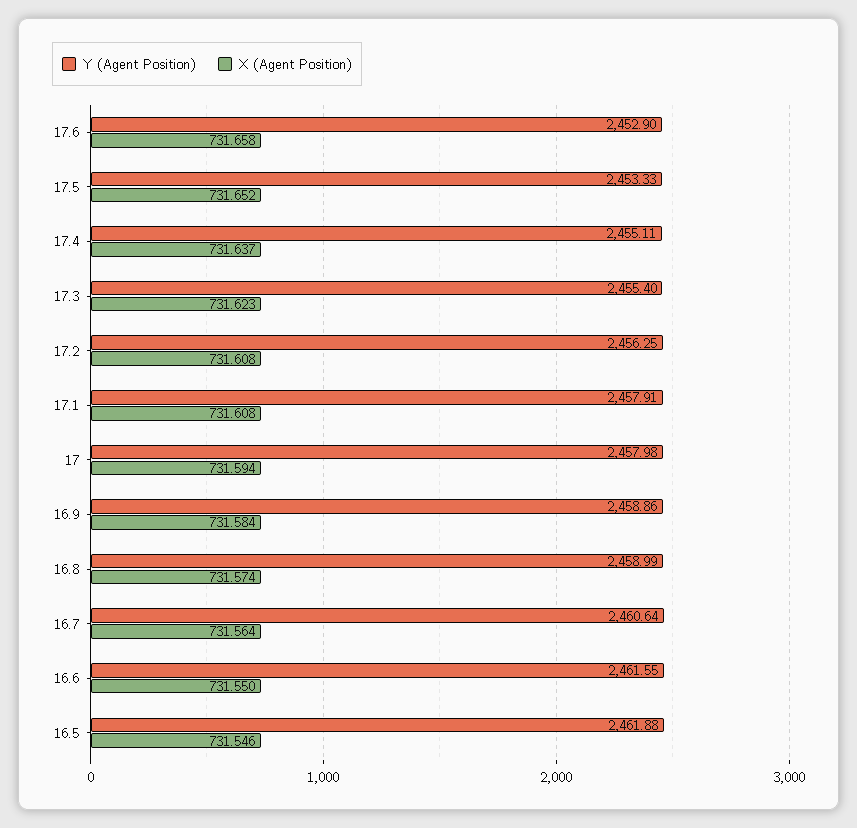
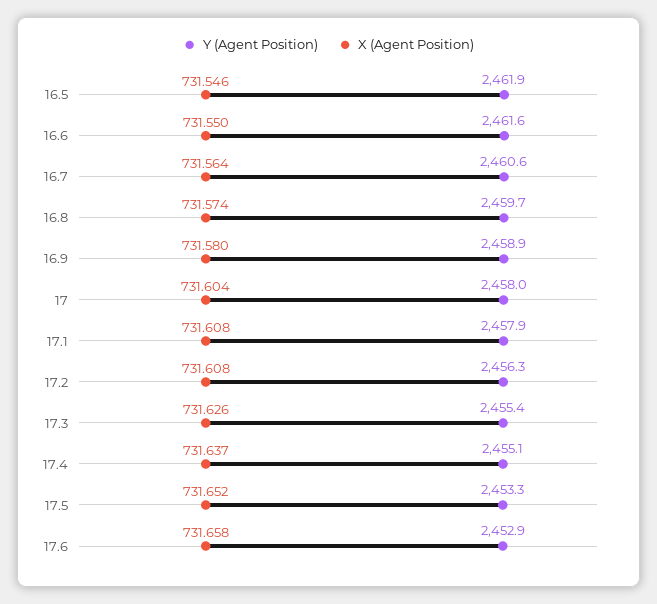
  {
    "Y (Agent Position)": {
      "17.6": 2452.9,
      "17.5": 2453.33,
      "17.4": 2455.11,
      "17.3": 2455.4,
      "17.2": 2456.25,
      "17.1": 2457.91,
      "17": 2457.98,
      "16.9": 2458.86,
-     "16.8": 2458.99,
+     "16.8": 2459.7,
      "16.7": 2460.64,
      "16.6": 2461.55,
      "16.5": 2461.88
    },
    "X (Agent Position)": {
      "17.6": 731.658,
      "17.5": 731.652,
      "17.4": 731.637,
-     "17.3": 731.623,
+     "17.3": 731.626,
      "17.2": 731.608,
      "17.1": 731.608,
-     "17": 731.594,
+     "17": 731.604,
-     "16.9": 731.584,
+     "16.9": 731.58,
      "16.8": 731.574,
      "16.7": 731.564,
      "16.6": 731.55,
      "16.5": 731.546
    }
  }

